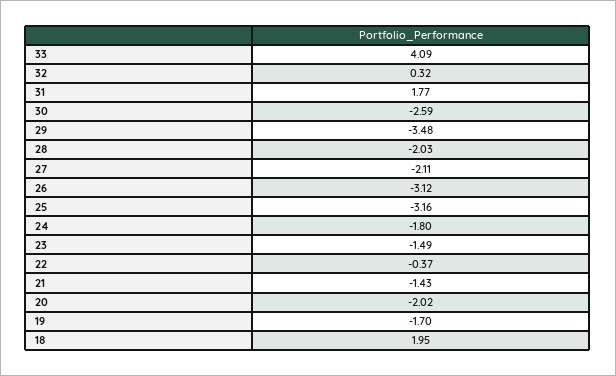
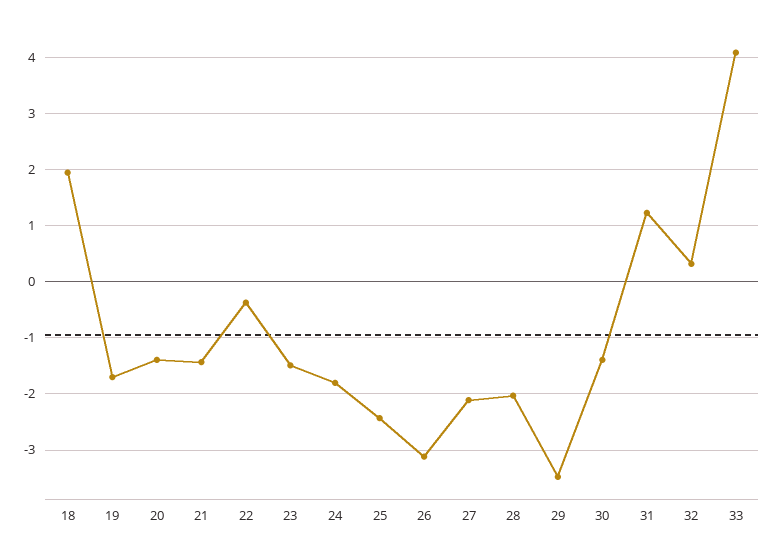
  {
    "33": 4.09,
    "32": 0.32,
-   "31": 1.77,
+   "31": 1.2,
-   "30": -2.59,
+   "30": -1.4,
    "29": -3.48,
    "28": -2.03,
    "27": -2.11,
    "26": -3.12,
-   "25": -3.16,
+   "25": -2.4,
    "24": -1.8,
    "23": -1.49,
    "22": -0.37,
    "21": -1.43,
-   "20": -2.02,
+   "20": -1.4,
    "19": -1.7,
    "18": 1.95
  }

